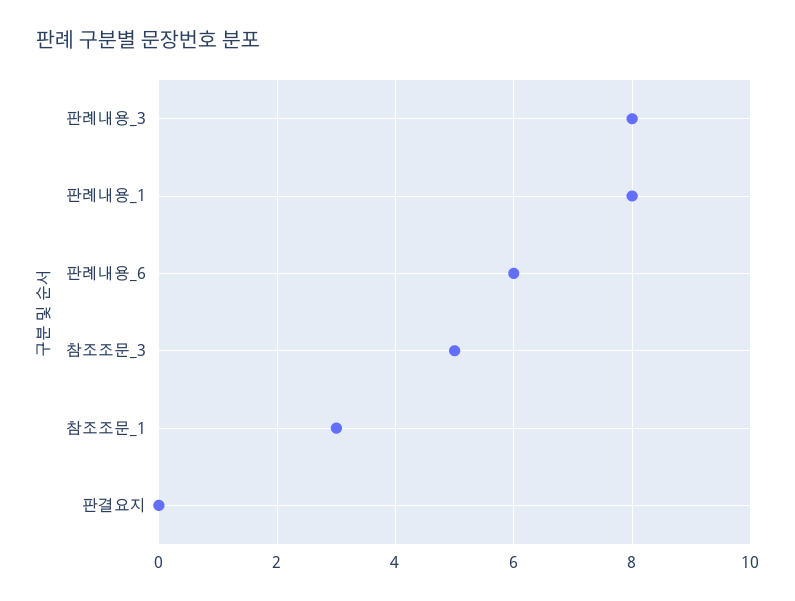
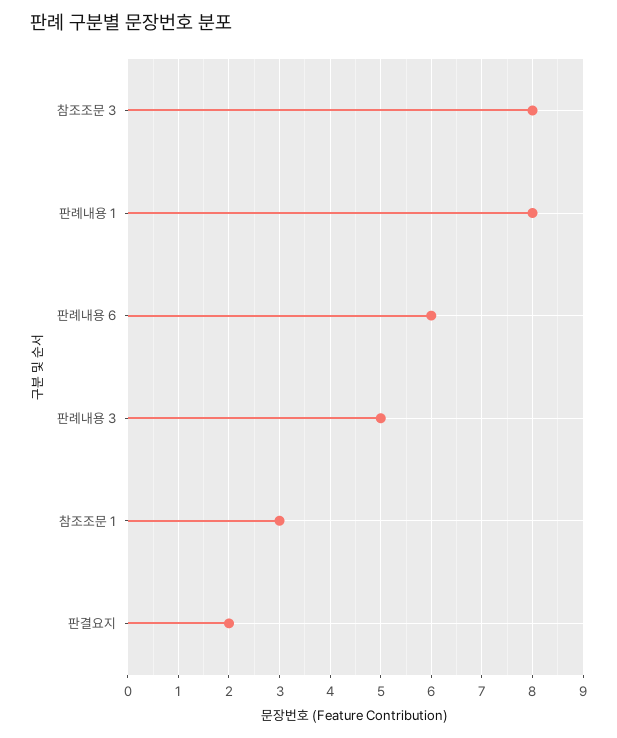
  {
-   "판례내용_3": 8,
+   "판례내용_3": 5,
    "판례내용_1": 8,
    "판례내용_6": 6,
-   "참조조문_3": 5,
+   "참조조문_3": 8,
    "참조조문_1": 3,
-   "판결요지": 0
+   "판결요지": 2
  }

